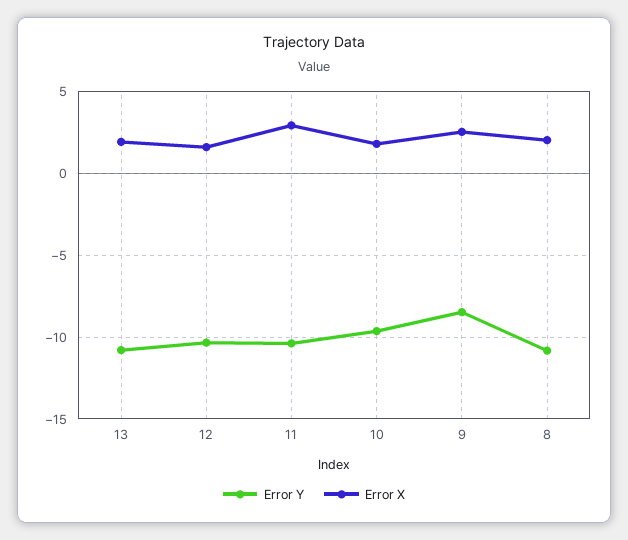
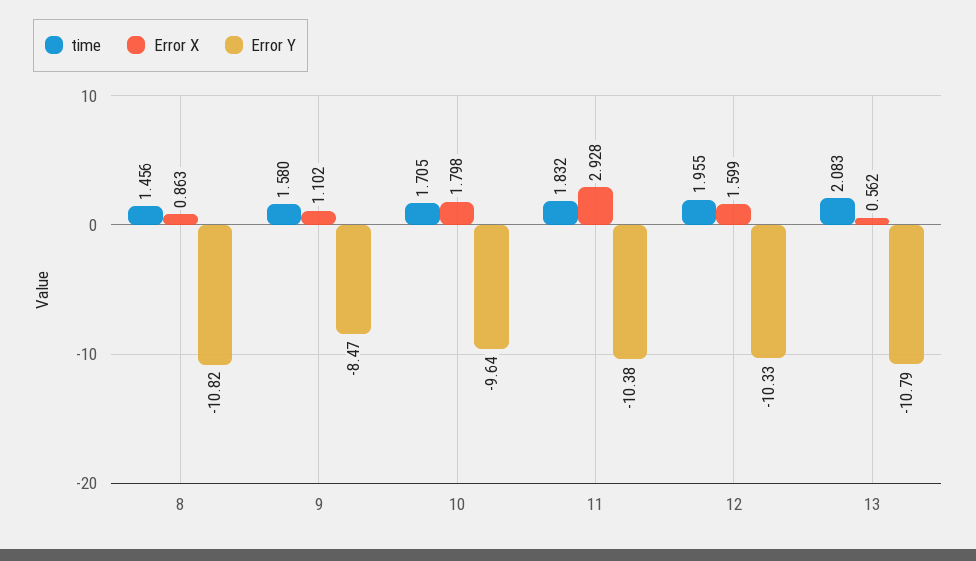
  {
    "Error Y": {
      "13": -10.79,
      "12": -10.33,
      "11": -10.38,
      "10": -9.64,
      "9": -8.47,
      "8": -10.82
    },
    "Error X": {
-     "13": 2,
+     "13": 0.562,
      "12": 1.599,
      "11": 2.928,
      "10": 1.798,
-     "9": 2.5,
+     "9": 1.102,
-     "8": 2
+     "8": 0.863
-   }
+   },
+   "time": {
+     "8": 1.456,
+     "9": 1.58,
+     "10": 1.705,
+     "11": 1.832,
+     "12": 1.955,
+     "13": 2.083
+   }
  }

